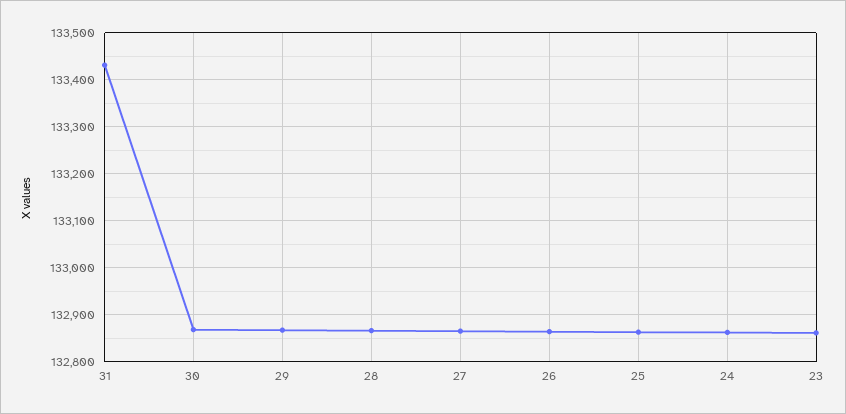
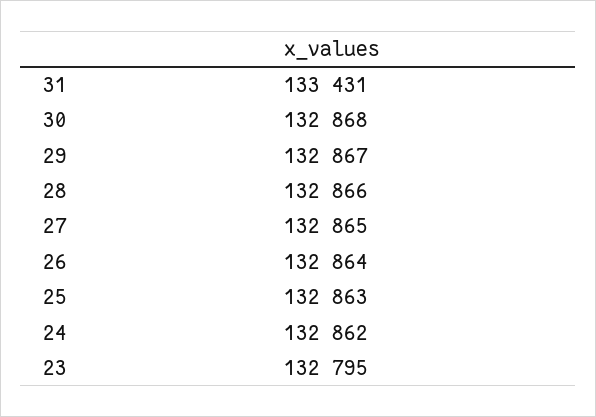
  {
    "31": 133431,
    "30": 132868,
    "29": 132867,
    "28": 132866,
    "27": 132865,
    "26": 132864,
    "25": 132863,
    "24": 132862,
-   "23": 132860
+   "23": 132795
  }

